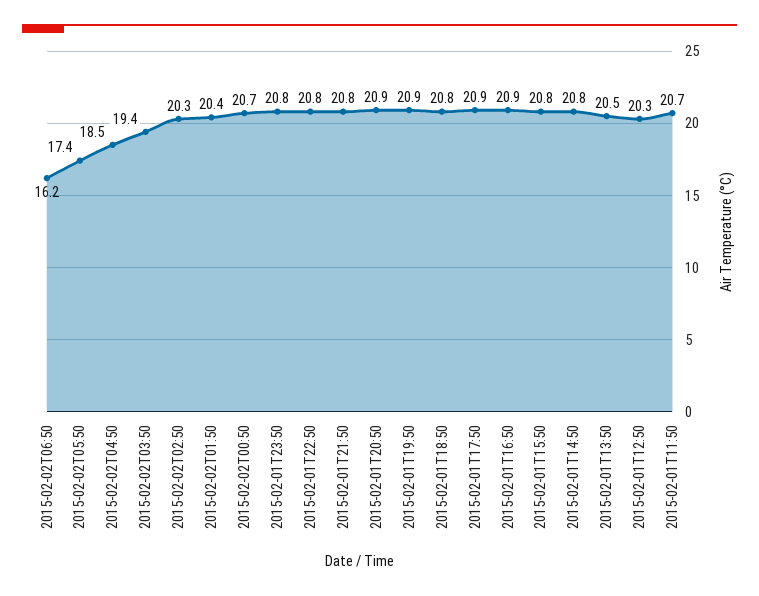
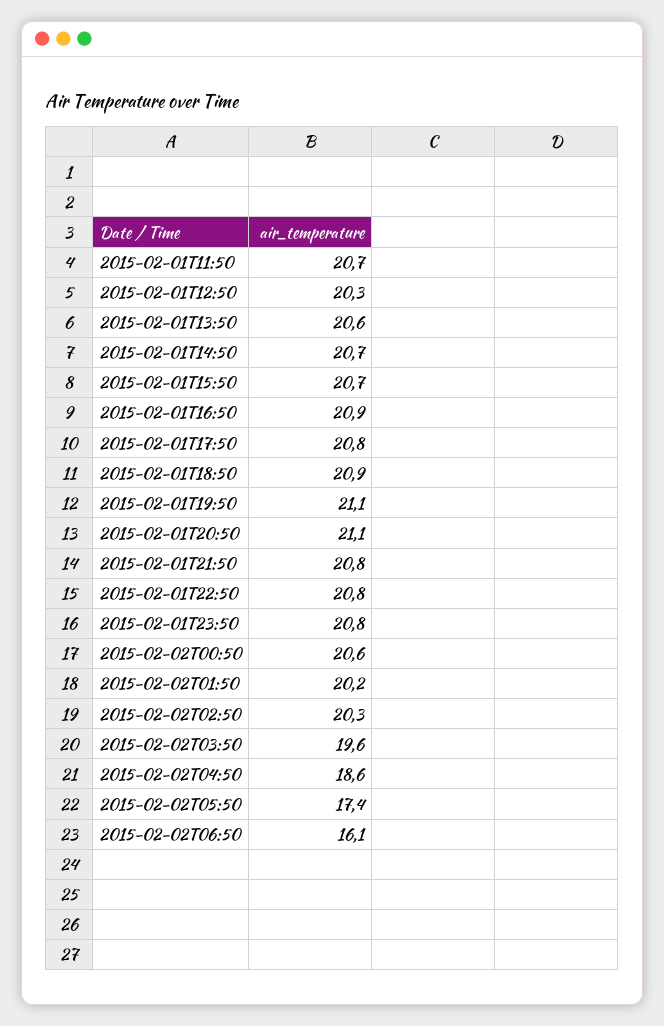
  {
-   "2015-02-02T06:50": 16.2,
+   "2015-02-02T06:50": 16.1,
    "2015-02-02T05:50": 17.4,
-   "2015-02-02T04:50": 18.5,
+   "2015-02-02T04:50": 18.6,
-   "2015-02-02T03:50": 19.4,
+   "2015-02-02T03:50": 19.6,
    "2015-02-02T02:50": 20.3,
-   "2015-02-02T01:50": 20.4,
+   "2015-02-02T01:50": 20.2,
-   "2015-02-02T00:50": 20.7,
+   "2015-02-02T00:50": 20.6,
    "2015-02-01T23:50": 20.8,
    "2015-02-01T22:50": 20.8,
    "2015-02-01T21:50": 20.8,
-   "2015-02-01T20:50": 20.9,
+   "2015-02-01T20:50": 21.1,
-   "2015-02-01T19:50": 20.9,
+   "2015-02-01T19:50": 21.1,
-   "2015-02-01T18:50": 20.8,
+   "2015-02-01T18:50": 20.9,
-   "2015-02-01T17:50": 20.9,
+   "2015-02-01T17:50": 20.8,
    "2015-02-01T16:50": 20.9,
-   "2015-02-01T15:50": 20.8,
+   "2015-02-01T15:50": 20.7,
-   "2015-02-01T14:50": 20.8,
+   "2015-02-01T14:50": 20.7,
-   "2015-02-01T13:50": 20.5,
+   "2015-02-01T13:50": 20.6,
    "2015-02-01T12:50": 20.3,
    "2015-02-01T11:50": 20.7
  }

